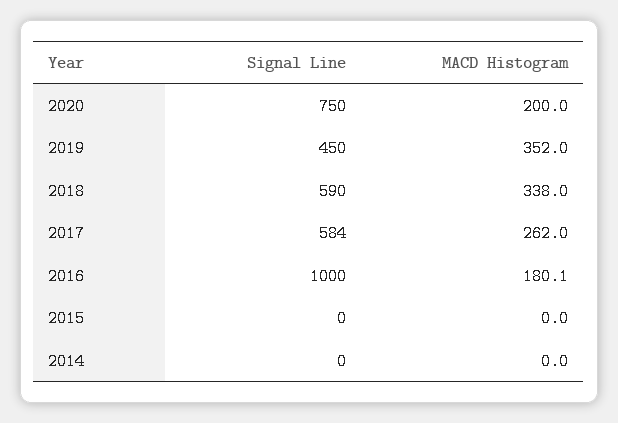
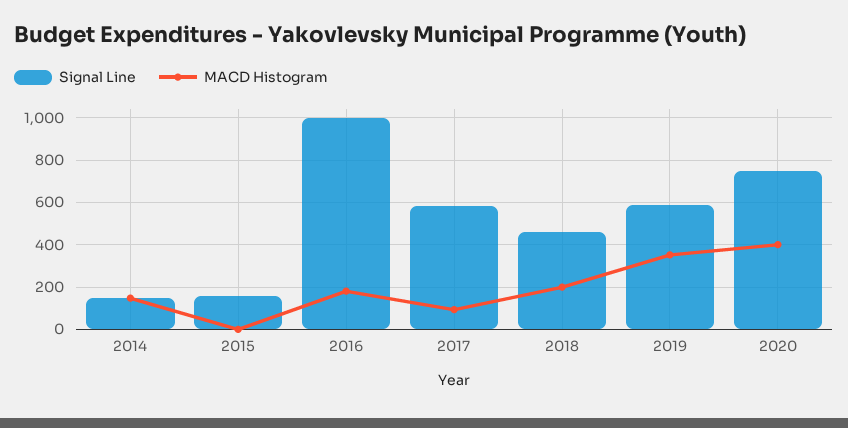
  {
    "Signal Line": {
      "2020": 750,
-     "2019": 450,
+     "2019": 600,
-     "2018": 590,
+     "2018": 450,
      "2017": 584,
      "2016": 1000,
-     "2015": 0,
+     "2015": 150,
-     "2014": 0
+     "2014": 150
    },
    "MACD Histogram": {
-     "2020": 200,
+     "2020": 400,
      "2019": 352,
-     "2018": 338,
+     "2018": 200,
-     "2017": 262,
+     "2017": 100,
      "2016": 180.1,
      "2015": 0,
-     "2014": 0
+     "2014": 150
    }
  }

